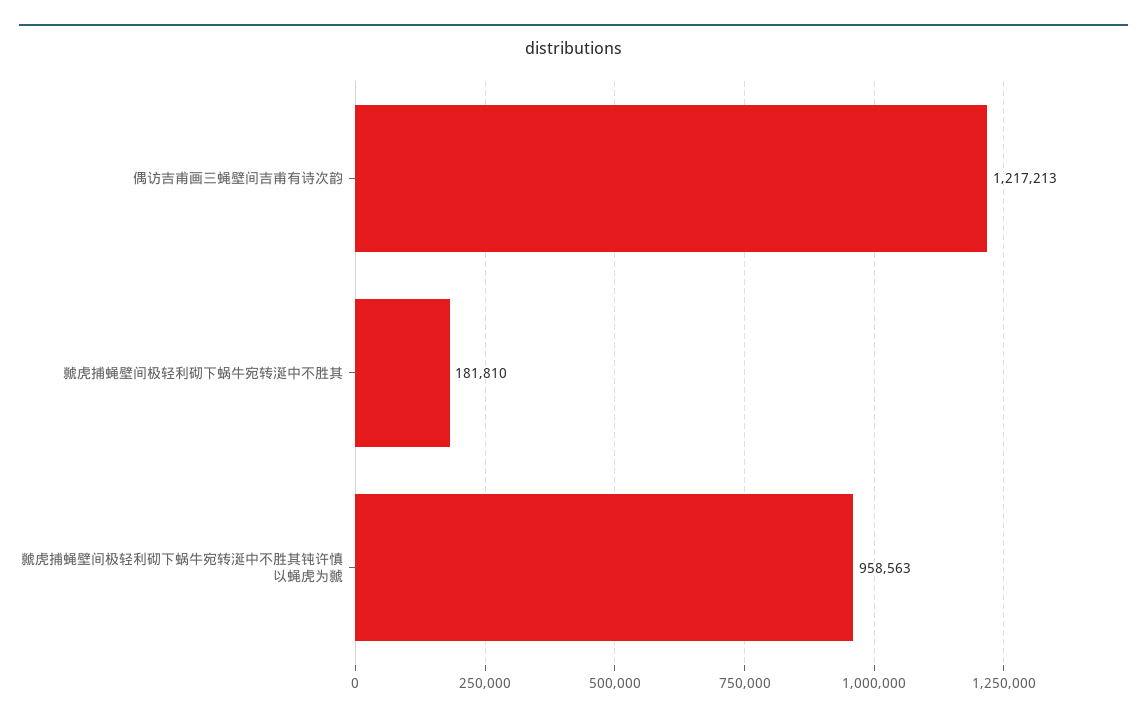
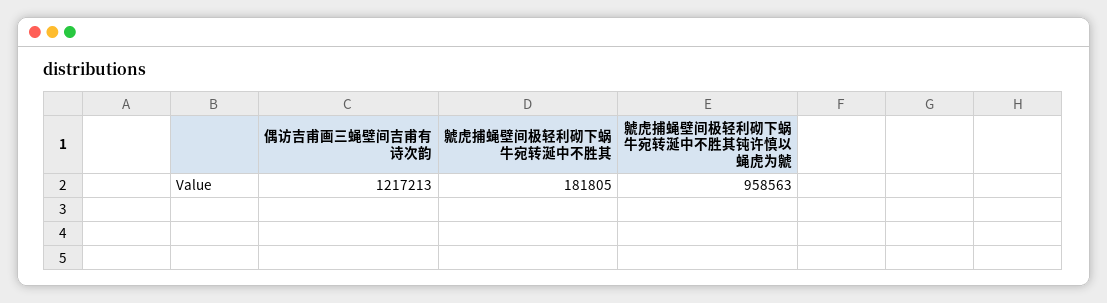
  {
    "偶访吉甫画三蝇壁间吉甫有诗次韵": 1217213,
-   "虩虎捕蝇壁间极轻利砌下蜗牛宛转涎中不胜其": 181810,
+   "虩虎捕蝇壁间极轻利砌下蜗牛宛转涎中不胜其": 181805,
    "虩虎捕蝇壁间极轻利砌下蜗牛宛转涎中不胜其钝许慎以蝇虎为虩": 958563
  }

